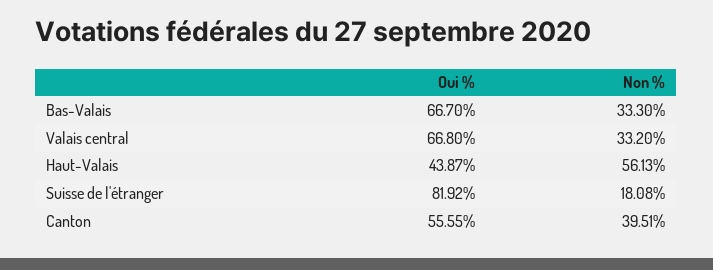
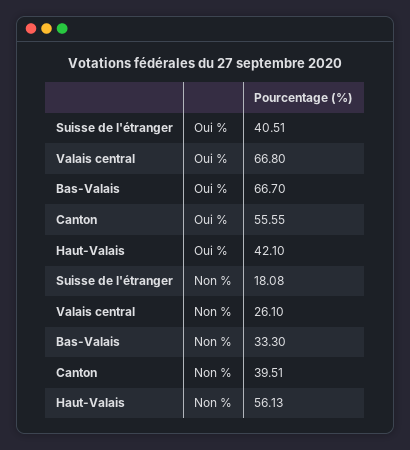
  {
    "Oui %": {
      "Bas-Valais": 66.7,
      "Valais central": 66.8,
-     "Haut-Valais": 43.87,
+     "Haut-Valais": 42.1,
-     "Suisse de l'étranger": 81.92,
+     "Suisse de l'étranger": 40.51,
      "Canton": 55.55
    },
    "Non %": {
      "Bas-Valais": 33.3,
-     "Valais central": 33.2,
+     "Valais central": 26.1,
      "Haut-Valais": 56.13,
      "Suisse de l'étranger": 18.08,
      "Canton": 39.51
    }
  }

